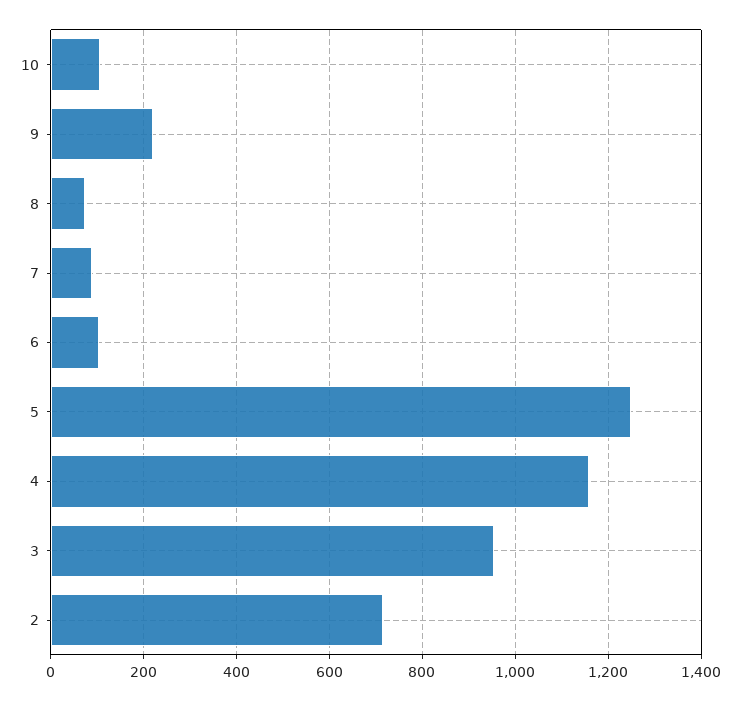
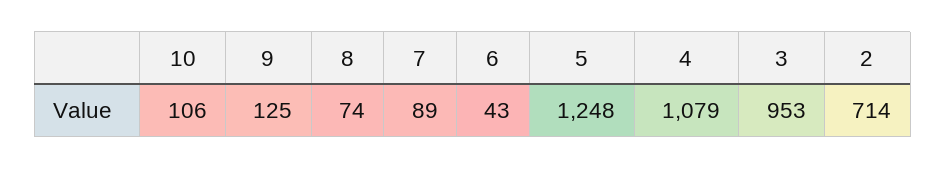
  {
    "10": 106,
-   "9": 220,
+   "9": 125,
    "8": 74,
    "7": 89,
-   "6": 100,
+   "6": 43,
    "5": 1248,
-   "4": 1160,
+   "4": 1079,
    "3": 953,
    "2": 714
  }

